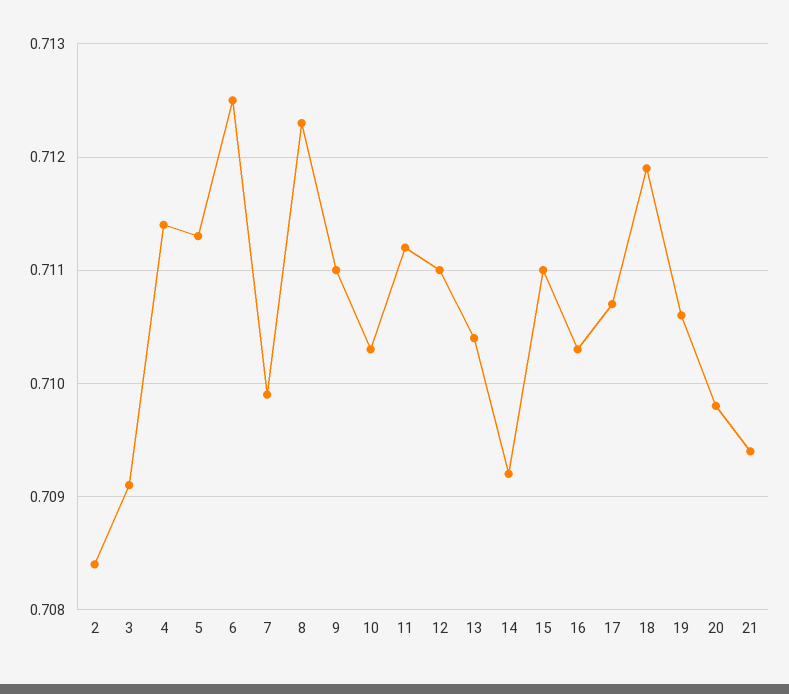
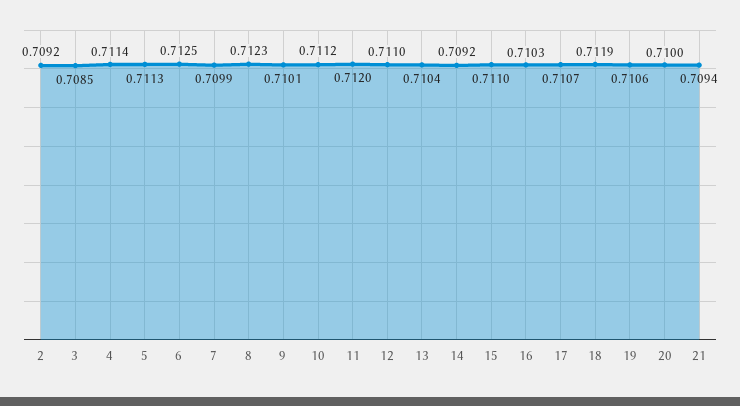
  {
-   "2": 0.7084,
+   "2": 0.7092,
-   "3": 0.7091,
+   "3": 0.7085,
    "4": 0.7114,
    "5": 0.7113,
    "6": 0.7125,
    "7": 0.7099,
    "8": 0.7123,
-   "9": 0.711,
+   "9": 0.7101,
-   "10": 0.7103,
+   "10": 0.7112,
-   "11": 0.7112,
+   "11": 0.712,
    "12": 0.711,
    "13": 0.7104,
    "14": 0.7092,
    "15": 0.711,
    "16": 0.7103,
    "17": 0.7107,
    "18": 0.7119,
    "19": 0.7106,
-   "20": 0.7098,
+   "20": 0.71,
    "21": 0.7094
  }

